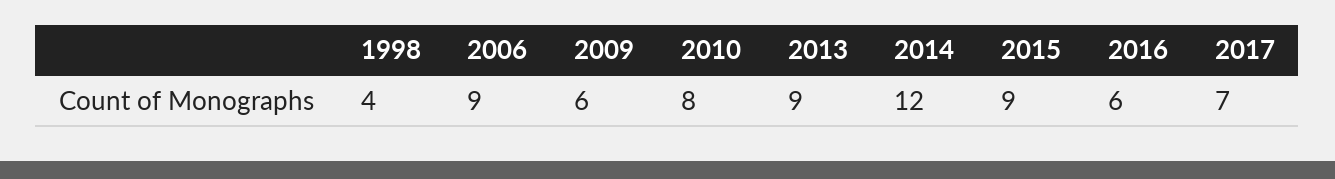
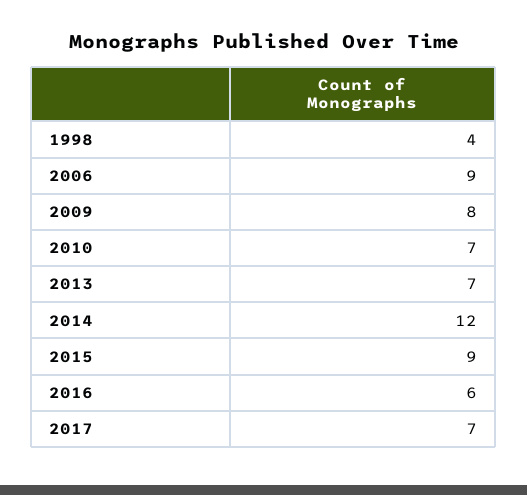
  {
    "1998": 4,
    "2006": 9,
-   "2009": 6,
+   "2009": 8,
-   "2010": 8,
+   "2010": 7,
-   "2013": 9,
+   "2013": 7,
    "2014": 12,
    "2015": 9,
    "2016": 6,
    "2017": 7
  }

